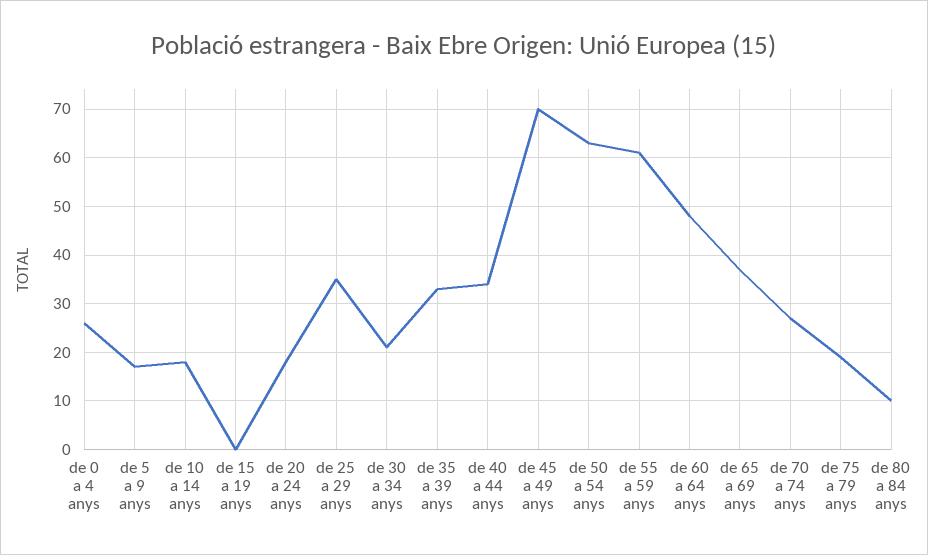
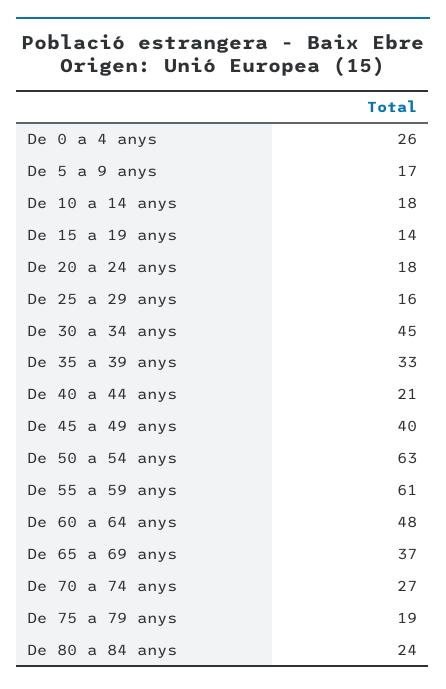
  {
    "de 0 a 4 anys": 26,
    "de 5 a 9 anys": 17,
    "de 10 a 14 anys": 18,
-   "de 15 a 19 anys": 0,
+   "de 15 a 19 anys": 14,
    "de 20 a 24 anys": 18,
-   "de 25 a 29 anys": 35,
+   "de 25 a 29 anys": 16,
-   "de 30 a 34 anys": 20,
+   "de 30 a 34 anys": 45,
    "de 35 a 39 anys": 33,
-   "de 40 a 44 anys": 35,
+   "de 40 a 44 anys": 21,
-   "de 45 a 49 anys": 70,
+   "de 45 a 49 anys": 40,
    "de 50 a 54 anys": 63,
    "de 55 a 59 anys": 61,
    "de 60 a 64 anys": 48,
    "de 65 a 69 anys": 37,
    "de 70 a 74 anys": 27,
    "de 75 a 79 anys": 19,
-   "de 80 a 84 anys": 10
+   "de 80 a 84 anys": 24
  }

